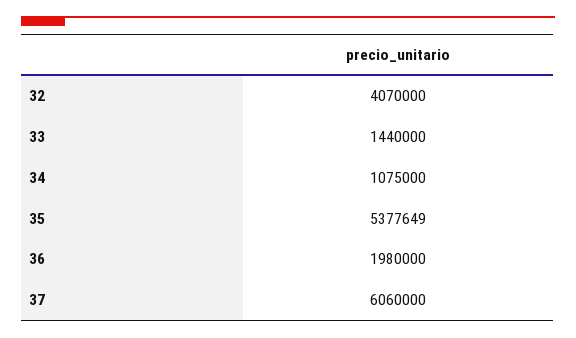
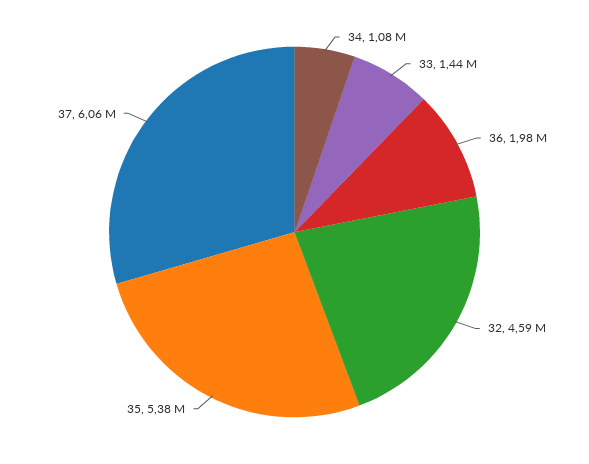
  {
-   "32": 4070000,
+   "32": 4590000,
    "33": 1440000,
    "34": 1075000,
    "35": 5377649,
    "36": 1980000,
    "37": 6060000
  }

